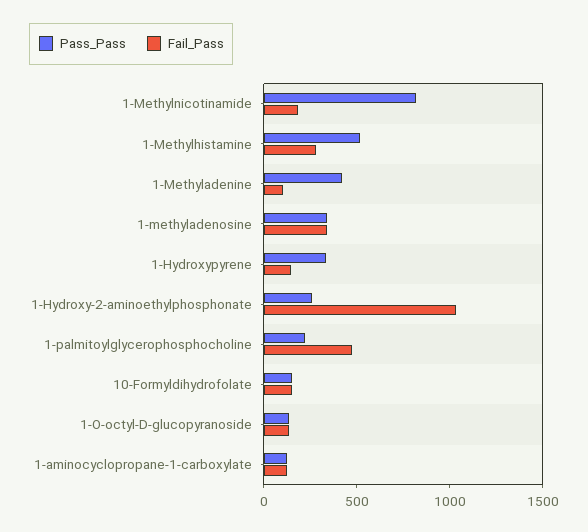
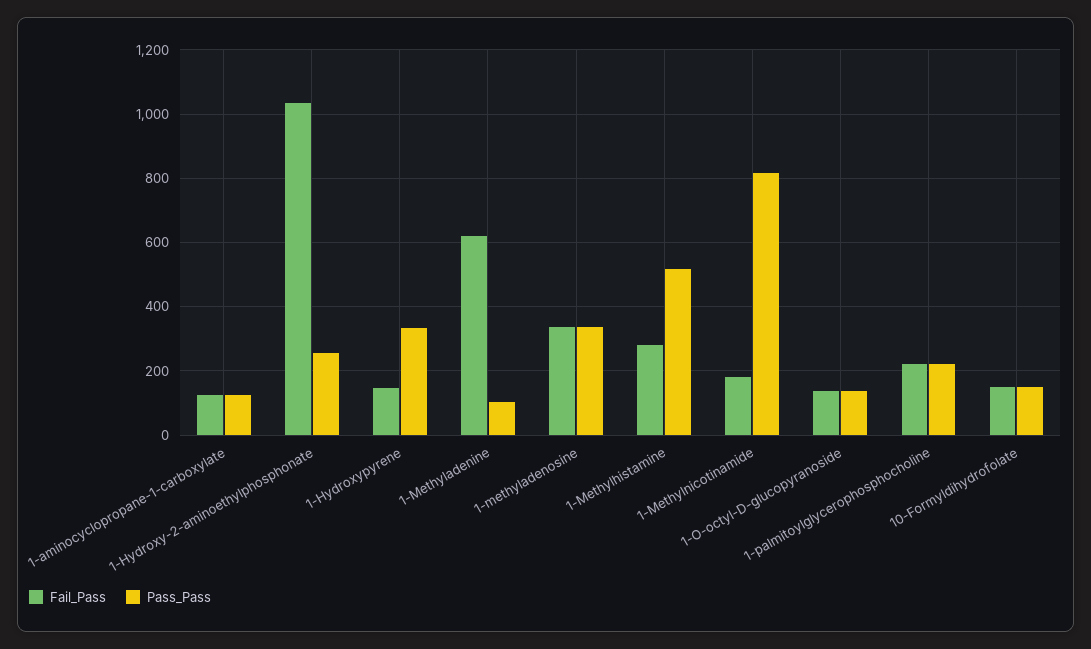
  {
    "Pass_Pass": {
      "1-Methylnicotinamide": 820,
      "1-Methylhistamine": 520,
-     "1-Methyladenine": 400,
+     "1-Methyladenine": 100,
      "1-methyladenosine": 340,
      "1-Hydroxypyrene": 340,
      "1-Hydroxy-2-aminoethylphosphonate": 260,
      "1-palmitoylglycerophosphocholine": 220,
      "10-Formyldihydrofolate": 160,
      "1-O-octyl-D-glucopyranoside": 140,
      "1-aminocyclopropane-1-carboxylate": 120
    },
    "Fail_Pass": {
      "1-Methylnicotinamide": 180,
      "1-Methylhistamine": 280,
-     "1-Methyladenine": 100,
+     "1-Methyladenine": 620,
      "1-methyladenosine": 340,
      "1-Hydroxypyrene": 140,
      "1-Hydroxy-2-aminoethylphosphonate": 1040,
-     "1-palmitoylglycerophosphocholine": 500,
+     "1-palmitoylglycerophosphocholine": 220,
      "10-Formyldihydrofolate": 160,
      "1-O-octyl-D-glucopyranoside": 140,
      "1-aminocyclopropane-1-carboxylate": 120
    }
  }

